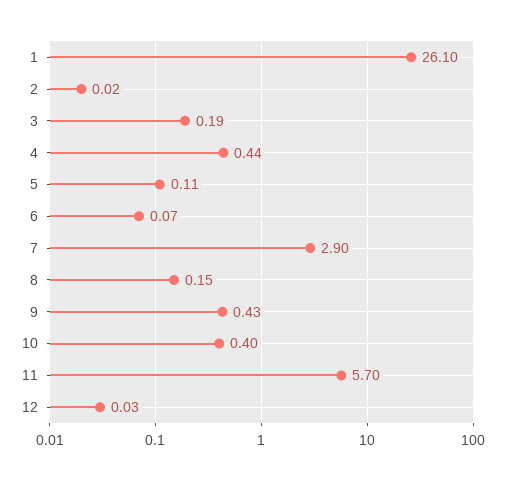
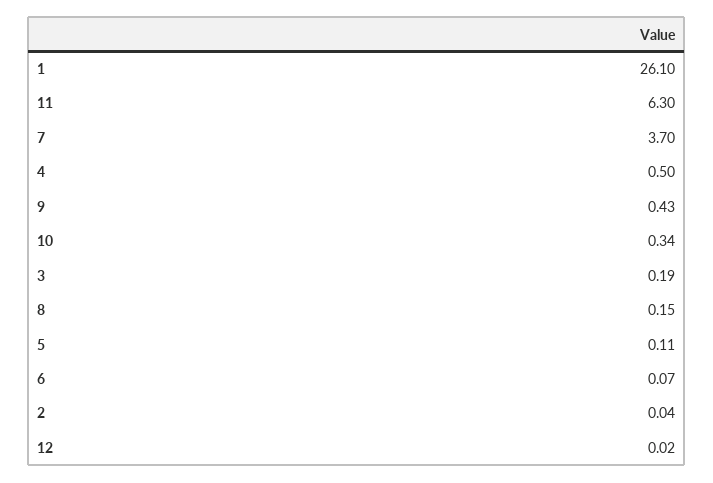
  {
    "1": 26.1,
-   "2": 0.02,
+   "2": 0.04,
    "3": 0.19,
-   "4": 0.44,
+   "4": 0.5,
    "5": 0.11,
    "6": 0.07,
-   "7": 2.9,
+   "7": 3.7,
    "8": 0.15,
    "9": 0.43,
-   "10": 0.4,
+   "10": 0.34,
-   "11": 5.7,
+   "11": 6.3,
-   "12": 0.03
+   "12": 0.02
  }

